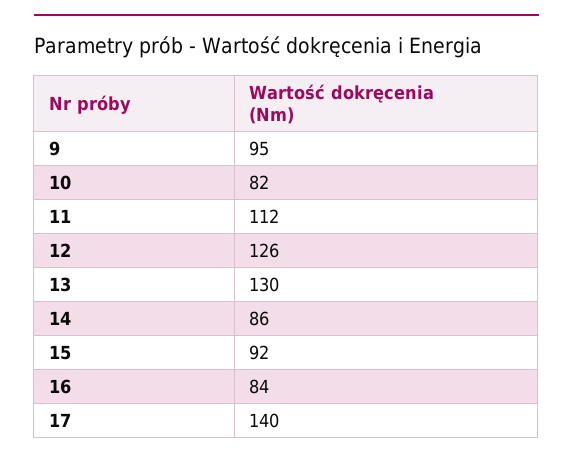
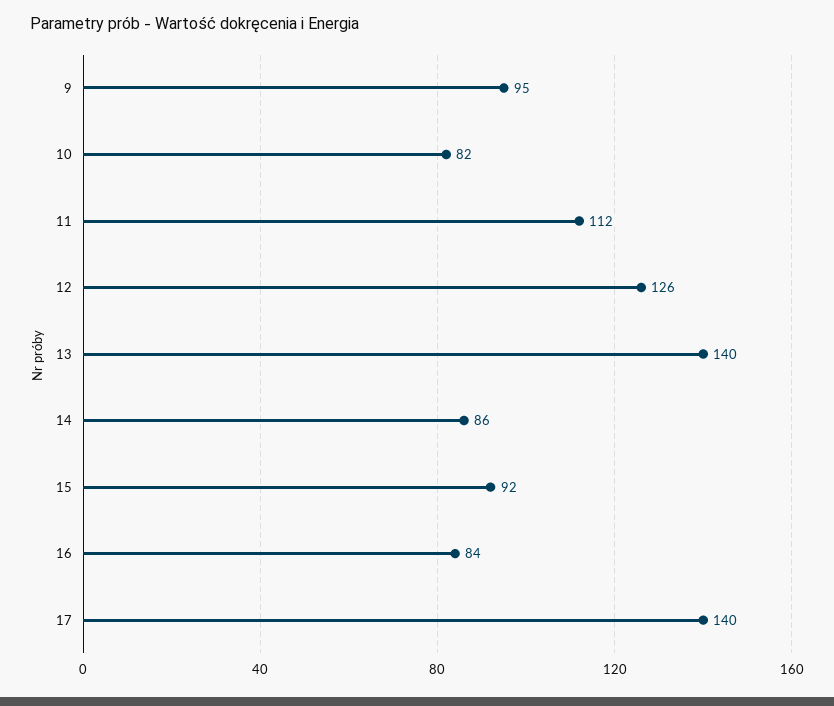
  {
    "9": 95,
    "10": 82,
    "11": 112,
    "12": 126,
-   "13": 130,
+   "13": 140,
    "14": 86,
    "15": 92,
    "16": 84,
    "17": 140
  }

